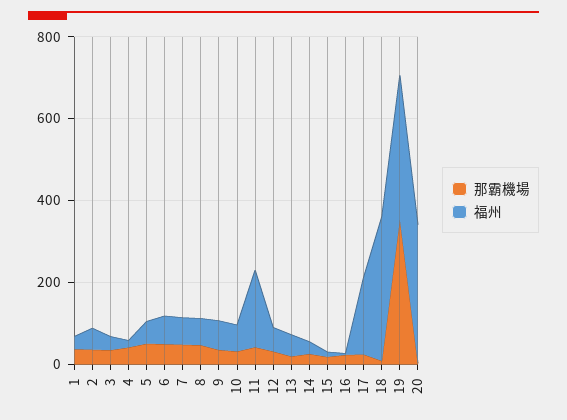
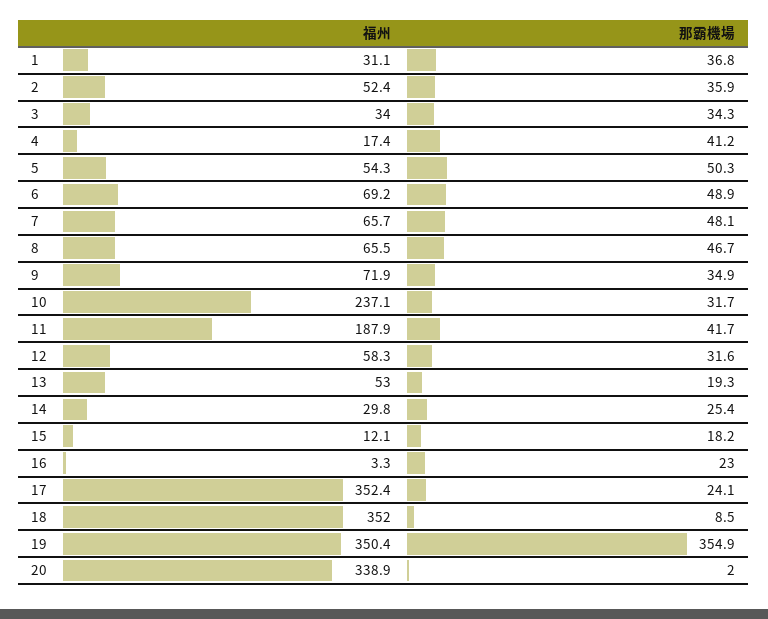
  {
    "那霸機場": {
      "1": 36.8,
      "2": 35.9,
      "3": 34.3,
      "4": 41.2,
      "5": 50.3,
      "6": 48.9,
      "7": 48.1,
      "8": 46.7,
      "9": 34.9,
      "10": 31.7,
      "11": 41.7,
      "12": 31.6,
      "13": 19.3,
      "14": 25.4,
      "15": 18.2,
      "16": 23,
      "17": 24.1,
      "18": 8.5,
      "19": 354.9,
      "20": 2
    },
    "福州": {
      "1": 31.1,
      "2": 52.4,
      "3": 34,
      "4": 17.4,
      "5": 54.3,
      "6": 69.2,
      "7": 65.7,
      "8": 65.5,
      "9": 71.9,
-     "10": 50,
+     "10": 237.1,
      "11": 187.9,
      "12": 58.3,
      "13": 53,
      "14": 29.8,
      "15": 12.1,
      "16": 3.3,
-     "17": 200,
+     "17": 352.4,
      "18": 352,
      "19": 350.4,
      "20": 338.9
    }
  }

